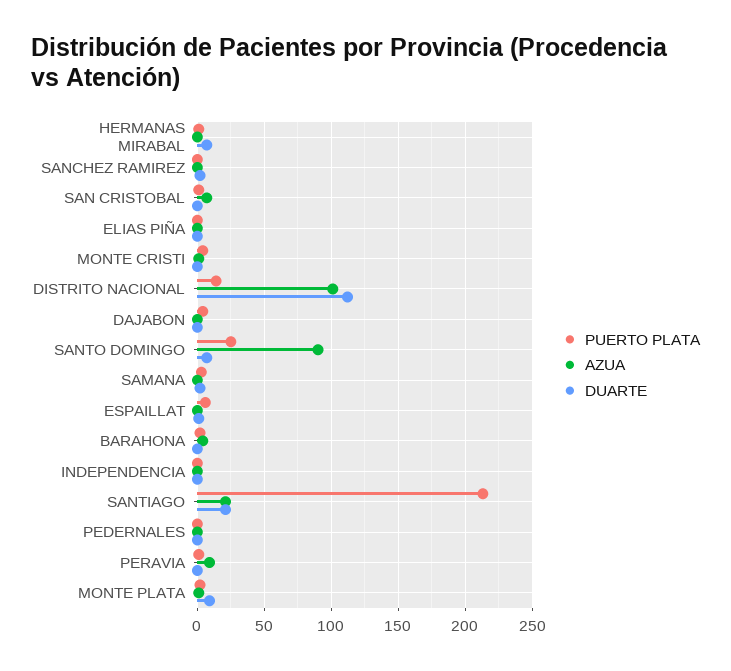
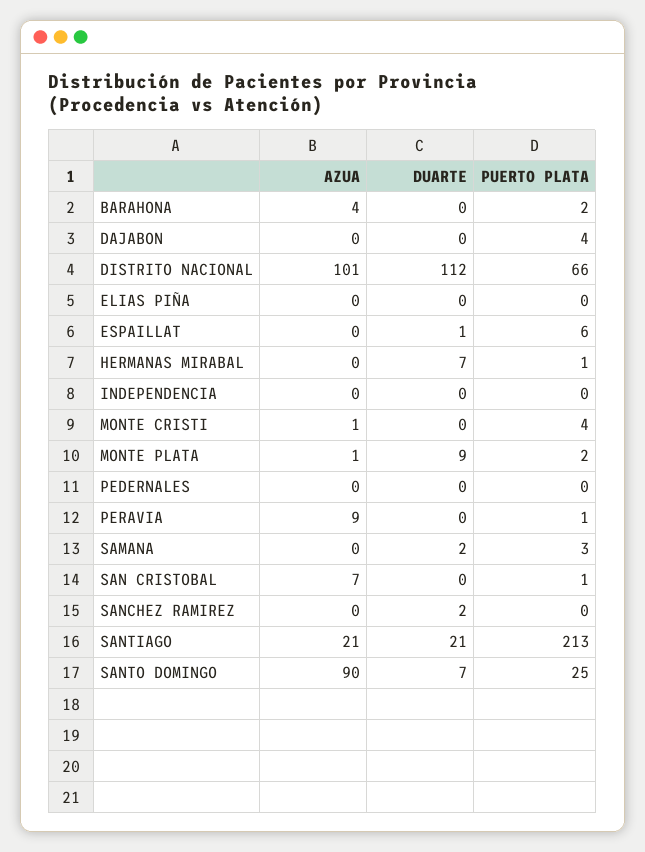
  {
    "PUERTO PLATA": {
      "HERMANAS MIRABAL": 1,
      "SANCHEZ RAMIREZ": 0,
      "SAN CRISTOBAL": 1,
      "ELIAS PIÑA": 0,
      "MONTE CRISTI": 4,
-     "DISTRITO NACIONAL": 15,
+     "DISTRITO NACIONAL": 66,
      "DAJABON": 4,
      "SANTO DOMINGO": 25,
      "SAMANA": 3,
      "ESPAILLAT": 6,
      "BARAHONA": 2,
      "INDEPENDENCIA": 0,
      "SANTIAGO": 213,
      "PEDERNALES": 0,
      "PERAVIA": 1,
      "MONTE PLATA": 2
    },
    "AZUA": {
      "HERMANAS MIRABAL": 0,
      "SANCHEZ RAMIREZ": 0,
      "SAN CRISTOBAL": 7,
      "ELIAS PIÑA": 0,
      "MONTE CRISTI": 1,
      "DISTRITO NACIONAL": 101,
      "DAJABON": 0,
      "SANTO DOMINGO": 90,
      "SAMANA": 0,
      "ESPAILLAT": 0,
      "BARAHONA": 4,
      "INDEPENDENCIA": 0,
      "SANTIAGO": 21,
      "PEDERNALES": 0,
      "PERAVIA": 9,
      "MONTE PLATA": 1
    },
    "DUARTE": {
      "HERMANAS MIRABAL": 7,
      "SANCHEZ RAMIREZ": 2,
      "SAN CRISTOBAL": 0,
      "ELIAS PIÑA": 0,
      "MONTE CRISTI": 0,
      "DISTRITO NACIONAL": 112,
      "DAJABON": 0,
      "SANTO DOMINGO": 7,
      "SAMANA": 2,
      "ESPAILLAT": 1,
      "BARAHONA": 0,
      "INDEPENDENCIA": 0,
      "SANTIAGO": 21,
      "PEDERNALES": 0,
      "PERAVIA": 0,
      "MONTE PLATA": 9
    }
  }

